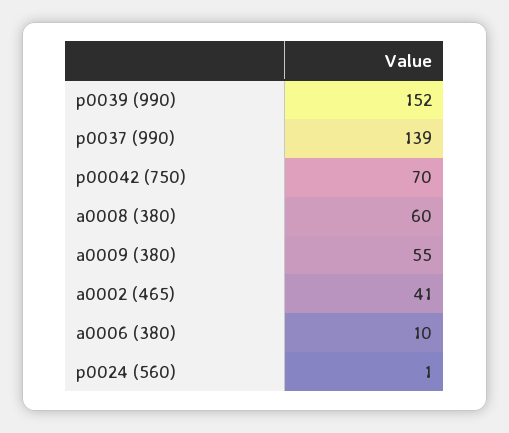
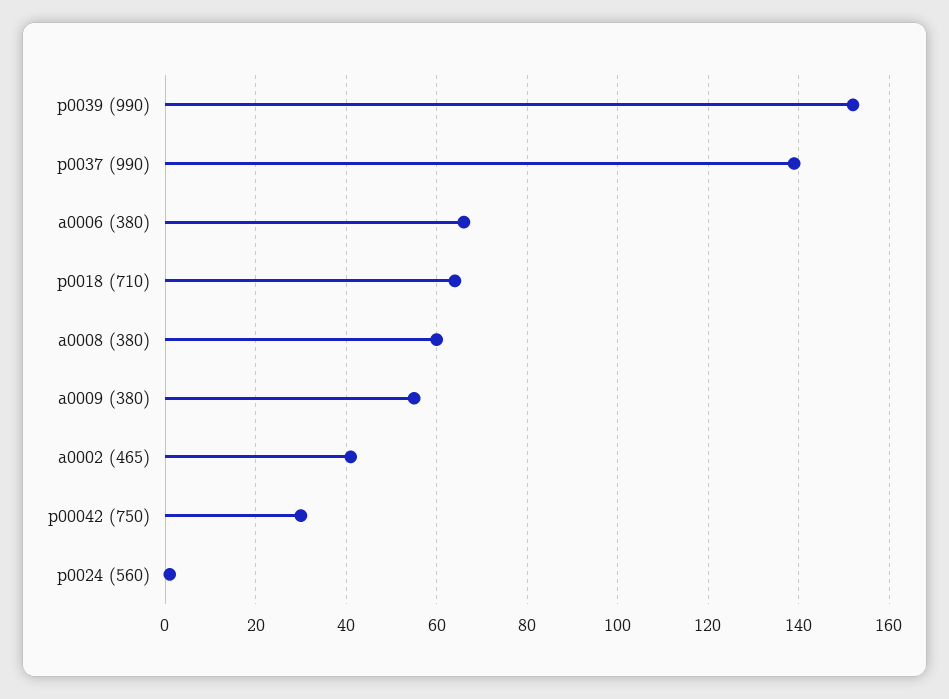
  {
    "p0039 (990)": 152,
    "p0037 (990)": 139,
-   "p00042 (750)": 70,
+   "p00042 (750)": 30,
    "a0008 (380)": 60,
    "a0009 (380)": 55,
    "a0002 (465)": 41,
-   "a0006 (380)": 10,
+   "a0006 (380)": 65,
-   "p0024 (560)": 1
+   "p0024 (560)": 1,
+   "p0018 (710)": 65
  }

